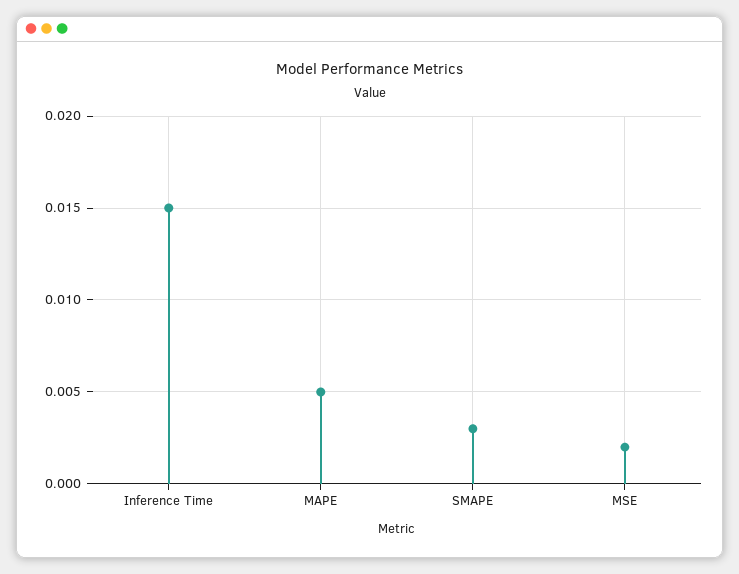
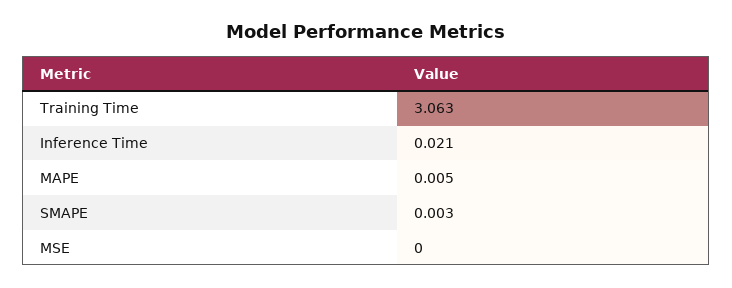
  {
-   "Inference Time": 0.015,
+   "Inference Time": 0.021,
    "MAPE": 0.005,
    "SMAPE": 0.003,
-   "MSE": 0.002
+   "MSE": 0,
+   "Training Time": 3.063
  }

